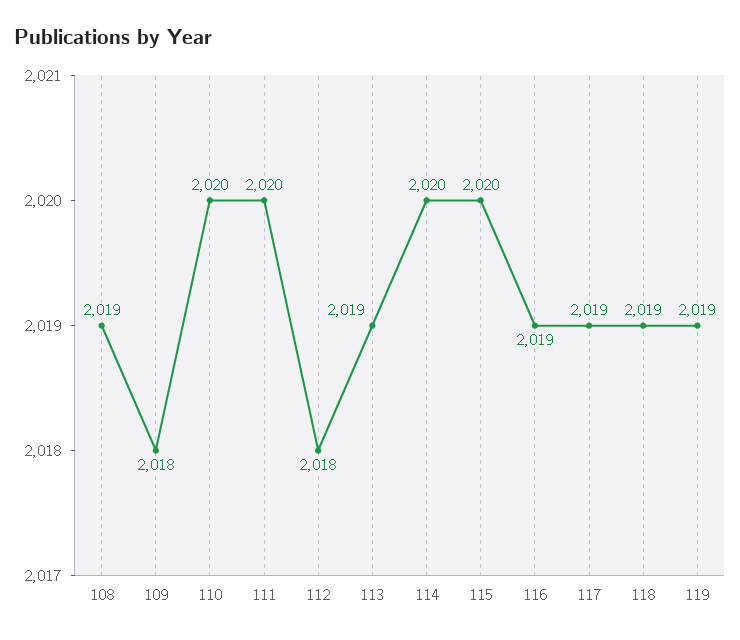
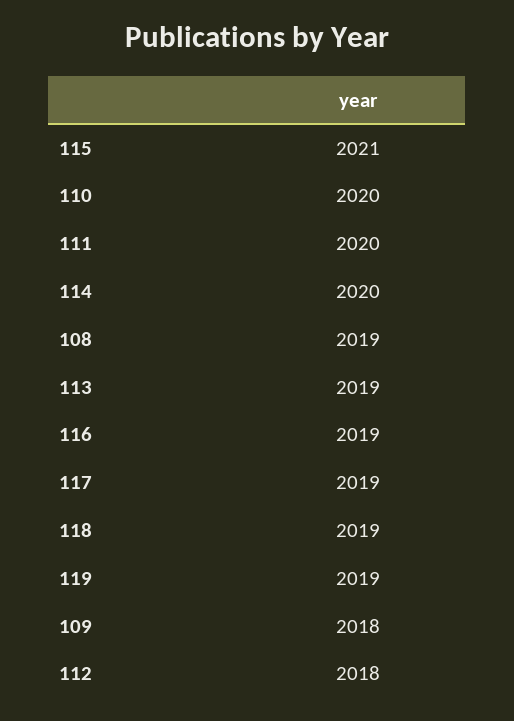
  {
    "108": 2019,
    "109": 2018,
    "110": 2020,
    "111": 2020,
    "112": 2018,
    "113": 2019,
    "114": 2020,
-   "115": 2020,
+   "115": 2021,
    "116": 2019,
    "117": 2019,
    "118": 2019,
    "119": 2019
  }

